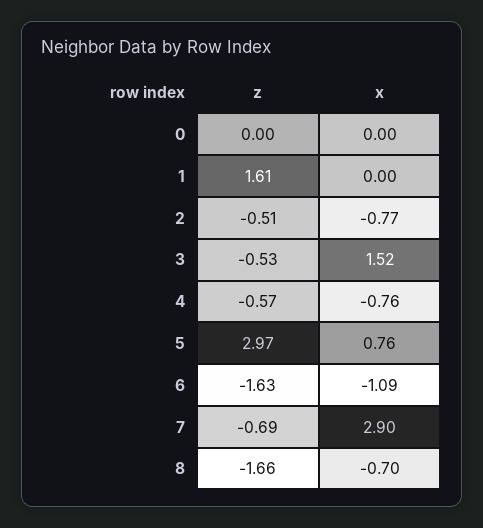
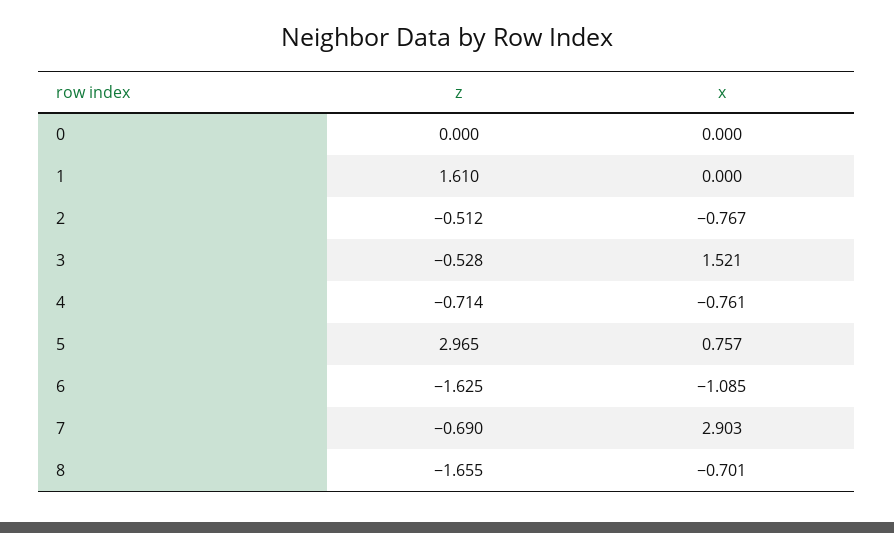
  {
    "z": {
      "0": 0,
      "1": 1.61,
      "2": -0.512,
      "3": -0.528,
-     "4": -0.57,
+     "4": -0.714,
      "5": 2.965,
      "6": -1.625,
      "7": -0.69,
      "8": -1.655
    },
    "x": {
      "0": 0,
      "1": 0,
      "2": -0.767,
      "3": 1.521,
      "4": -0.761,
      "5": 0.757,
      "6": -1.085,
      "7": 2.903,
      "8": -0.701
    }
  }

